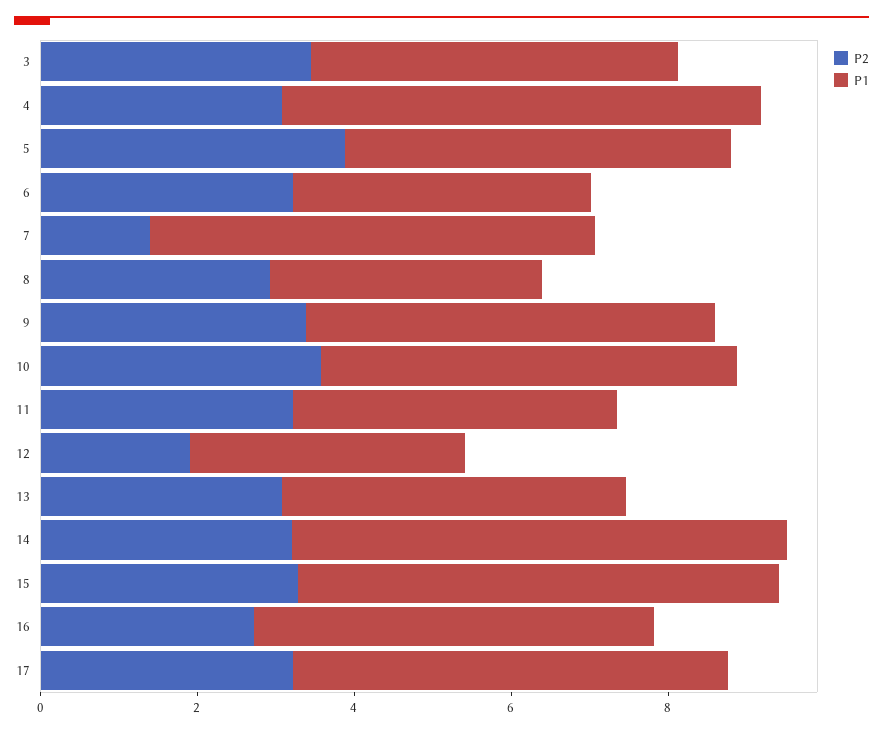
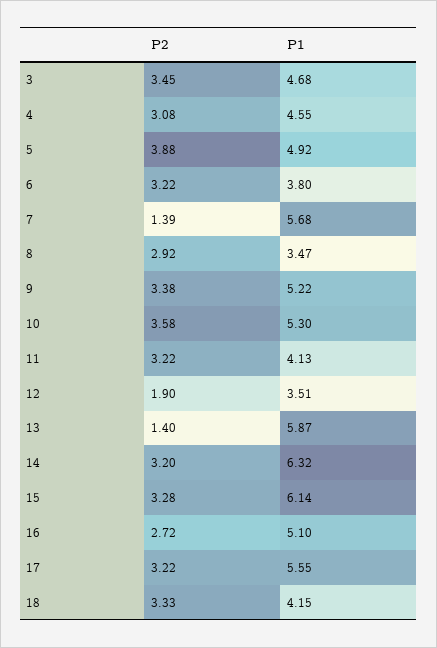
  {
    "P2": {
      "3": 3.45,
      "4": 3.08,
      "5": 3.88,
      "6": 3.22,
      "7": 1.39,
      "8": 2.92,
      "9": 3.38,
      "10": 3.58,
      "11": 3.22,
      "12": 1.9,
-     "13": 3,
+     "13": 1.4,
      "14": 3.2,
      "15": 3.28,
      "16": 2.72,
-     "17": 3.22
+     "17": 3.22,
+     "18": 3.33
    },
    "P1": {
      "3": 4.68,
-     "4": 6,
+     "4": 4.55,
      "5": 4.92,
      "6": 3.8,
      "7": 5.68,
      "8": 3.47,
      "9": 5.22,
      "10": 5.3,
      "11": 4.13,
      "12": 3.51,
-     "13": 4.5,
+     "13": 5.87,
      "14": 6.32,
      "15": 6.14,
      "16": 5.1,
-     "17": 5.55
+     "17": 5.55,
+     "18": 4.15
    }
  }

